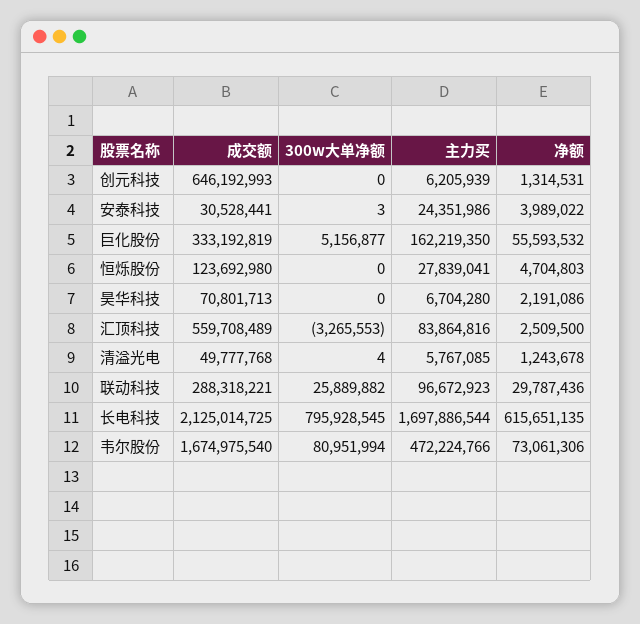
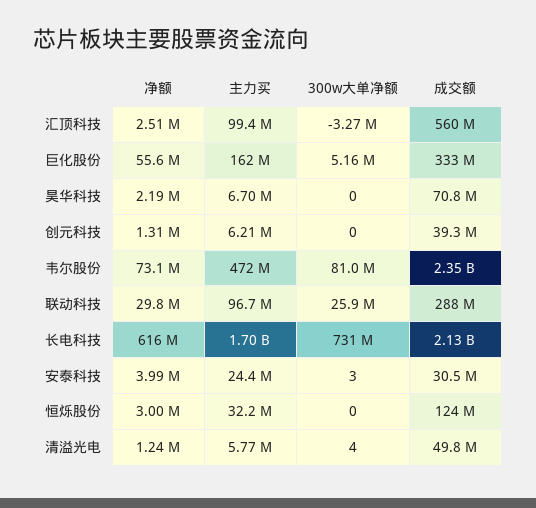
  {
    "成交额": {
-     "创元科技": 646192993,
+     "创元科技": 39300000,
      "安泰科技": 30528441,
      "巨化股份": 333192819,
      "恒烁股份": 123692980,
      "昊华科技": 70801713,
      "汇顶科技": 559708489,
      "清溢光电": 49777768,
      "联动科技": 288318221,
      "长电科技": 2125014725,
-     "韦尔股份": 1674975540
+     "韦尔股份": 2350000000
    },
    "300w大单净额": {
      "创元科技": 0,
      "安泰科技": 3,
      "巨化股份": 5156877,
      "恒烁股份": 0,
      "昊华科技": 0,
      "汇顶科技": -3265553,
      "清溢光电": 4,
      "联动科技": 25889882,
-     "长电科技": 795928545,
+     "长电科技": 731000000,
      "韦尔股份": 80951994
    },
    "主力买": {
      "创元科技": 6205939,
      "安泰科技": 24351986,
      "巨化股份": 162219350,
-     "恒烁股份": 27839041,
+     "恒烁股份": 32200000,
      "昊华科技": 6704280,
-     "汇顶科技": 83864816,
+     "汇顶科技": 99400000,
      "清溢光电": 5767085,
      "联动科技": 96672923,
      "长电科技": 1697886544,
      "韦尔股份": 472224766
    },
    "净额": {
      "创元科技": 1314531,
      "安泰科技": 3989022,
      "巨化股份": 55593532,
-     "恒烁股份": 4704803,
+     "恒烁股份": 3000000,
      "昊华科技": 2191086,
      "汇顶科技": 2509500,
      "清溢光电": 1243678,
      "联动科技": 29787436,
      "长电科技": 615651135,
      "韦尔股份": 73061306
    }
  }

